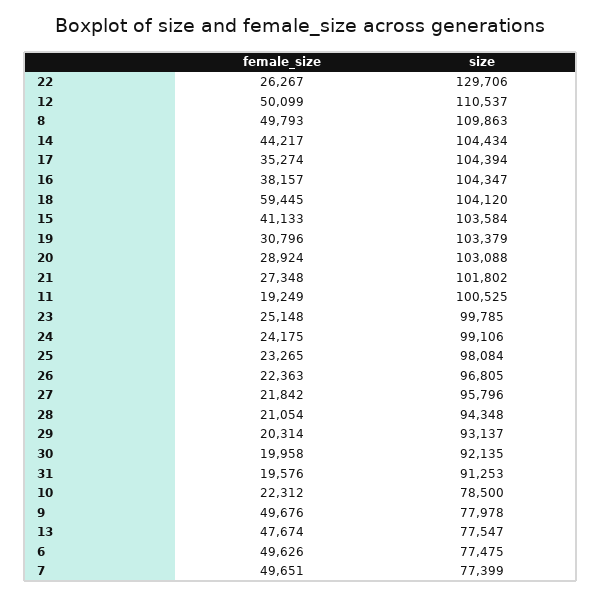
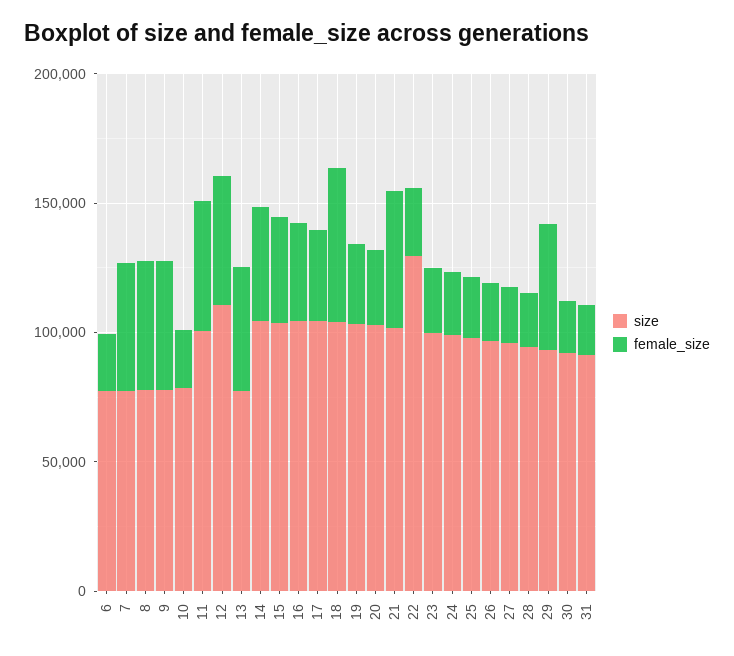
  {
    "female_size": {
      "22": 26267,
      "12": 50099,
      "8": 49793,
      "14": 44217,
      "17": 35274,
      "16": 38157,
      "18": 59445,
      "15": 41133,
      "19": 30796,
      "20": 28924,
-     "21": 27348,
+     "21": 50000,
-     "11": 19249,
+     "11": 50000,
      "23": 25148,
      "24": 24175,
      "25": 23265,
      "26": 22363,
      "27": 21842,
      "28": 21054,
-     "29": 20314,
+     "29": 50000,
      "30": 19958,
      "31": 19576,
      "10": 22312,
      "9": 49676,
      "13": 47674,
-     "6": 49626,
+     "6": 20000,
      "7": 49651
    },
    "size": {
      "22": 129706,
      "12": 110537,
-     "8": 109863,
+     "8": 80000,
      "14": 104434,
      "17": 104394,
      "16": 104347,
      "18": 104120,
      "15": 103584,
      "19": 103379,
      "20": 103088,
      "21": 101802,
      "11": 100525,
      "23": 99785,
      "24": 99106,
      "25": 98084,
      "26": 96805,
      "27": 95796,
      "28": 94348,
      "29": 93137,
      "30": 92135,
      "31": 91253,
      "10": 78500,
      "9": 77978,
      "13": 77547,
      "6": 77475,
      "7": 77399
    }
  }

